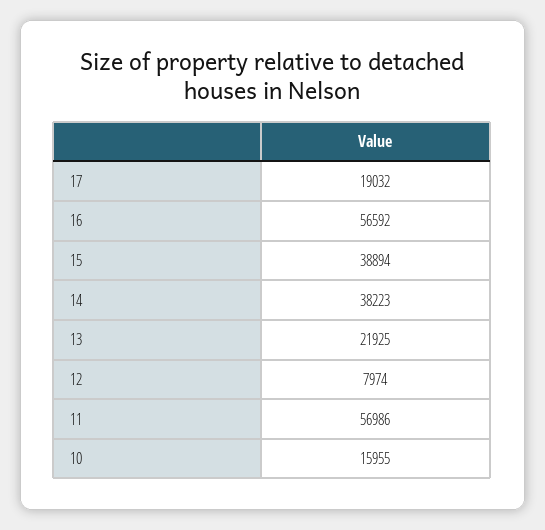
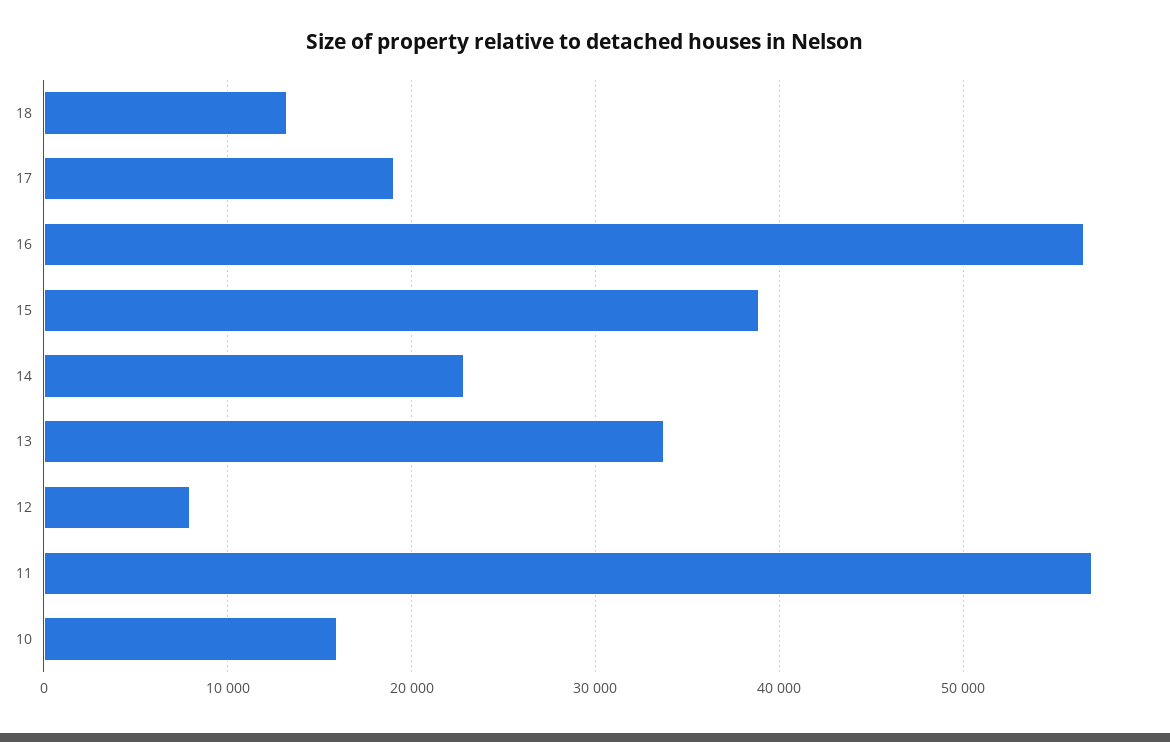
  {
    "17": 19032,
    "16": 56592,
    "15": 38894,
-   "14": 38223,
+   "14": 23000,
-   "13": 21925,
+   "13": 34000,
    "12": 7974,
    "11": 56986,
-   "10": 15955
+   "10": 15955,
+   "18": 13000
  }

